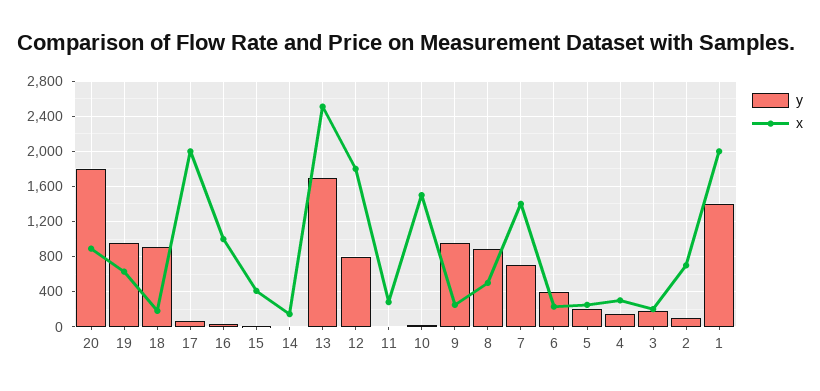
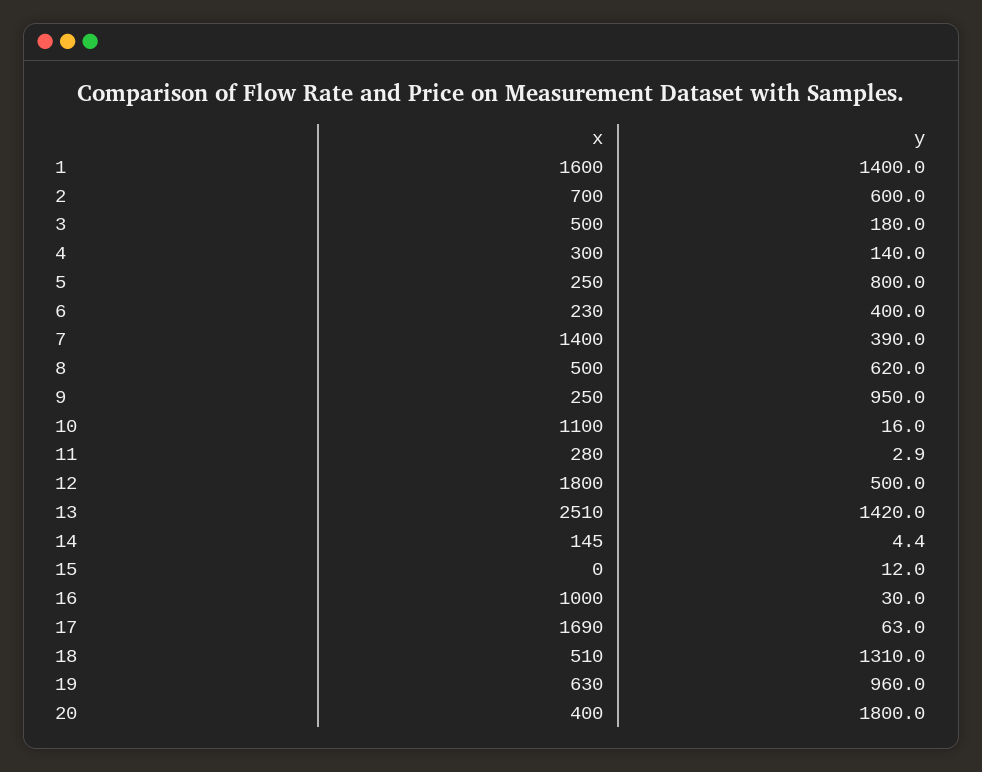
  {
    "y": {
      "20": 1800,
      "19": 960,
-     "18": 900,
+     "18": 1310,
      "17": 63,
      "16": 30,
      "15": 12,
      "14": 4.4,
-     "13": 1700,
+     "13": 1420,
-     "12": 800,
+     "12": 500,
      "11": 2.9,
      "10": 16,
      "9": 950,
-     "8": 900,
+     "8": 620,
-     "7": 700,
+     "7": 390,
      "6": 400,
-     "5": 200,
+     "5": 800,
      "4": 140,
      "3": 180,
-     "2": 100,
+     "2": 600,
      "1": 1400
    },
    "x": {
-     "20": 900,
+     "20": 400,
      "19": 630,
-     "18": 200,
+     "18": 510,
-     "17": 2000,
+     "17": 1690,
      "16": 1000,
-     "15": 400,
+     "15": 0,
      "14": 145,
      "13": 2510,
      "12": 1800,
      "11": 280,
-     "10": 1500,
+     "10": 1100,
      "9": 250,
      "8": 500,
      "7": 1400,
      "6": 230,
      "5": 250,
      "4": 300,
-     "3": 200,
+     "3": 500,
      "2": 700,
-     "1": 2000
+     "1": 1600
    }
  }

